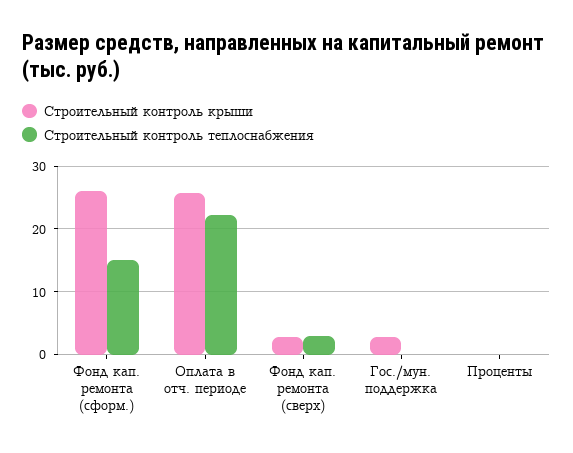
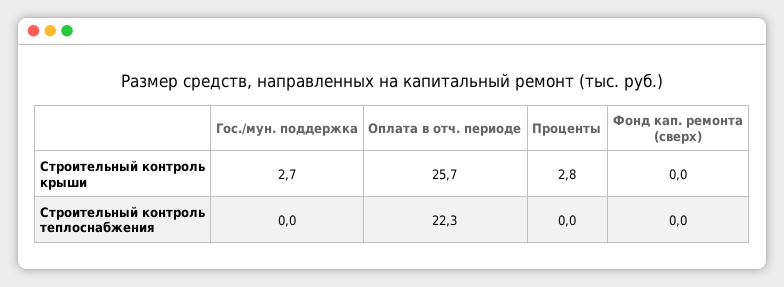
  {
    "Строительный контроль крыши": {
-     "Фонд кап. ремонта (сформ.)": 26,
      "Оплата в отч. периоде": 25.7,
-     "Фонд кап. ремонта (сверх)": 3,
+     "Фонд кап. ремонта (сверх)": 0,
      "Гос./мун. поддержка": 2.7,
-     "Проценты": 0
+     "Проценты": 2.8
    },
    "Строительный контроль теплоснабжения": {
-     "Фонд кап. ремонта (сформ.)": 15,
      "Оплата в отч. периоде": 22.3,
-     "Фонд кап. ремонта (сверх)": 3,
+     "Фонд кап. ремонта (сверх)": 0,
      "Гос./мун. поддержка": 0,
      "Проценты": 0
    }
  }

